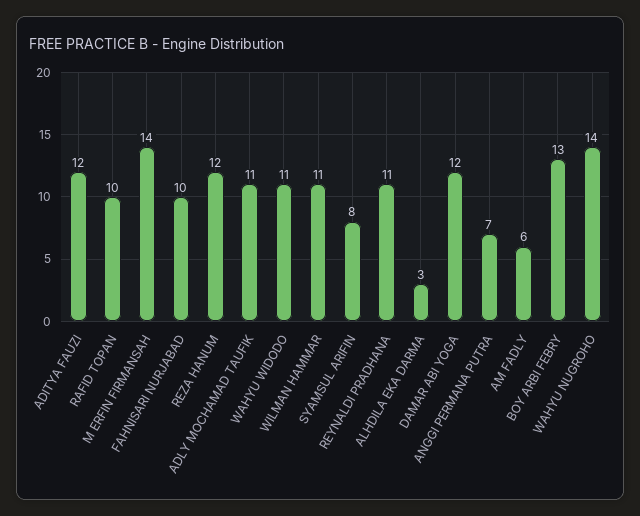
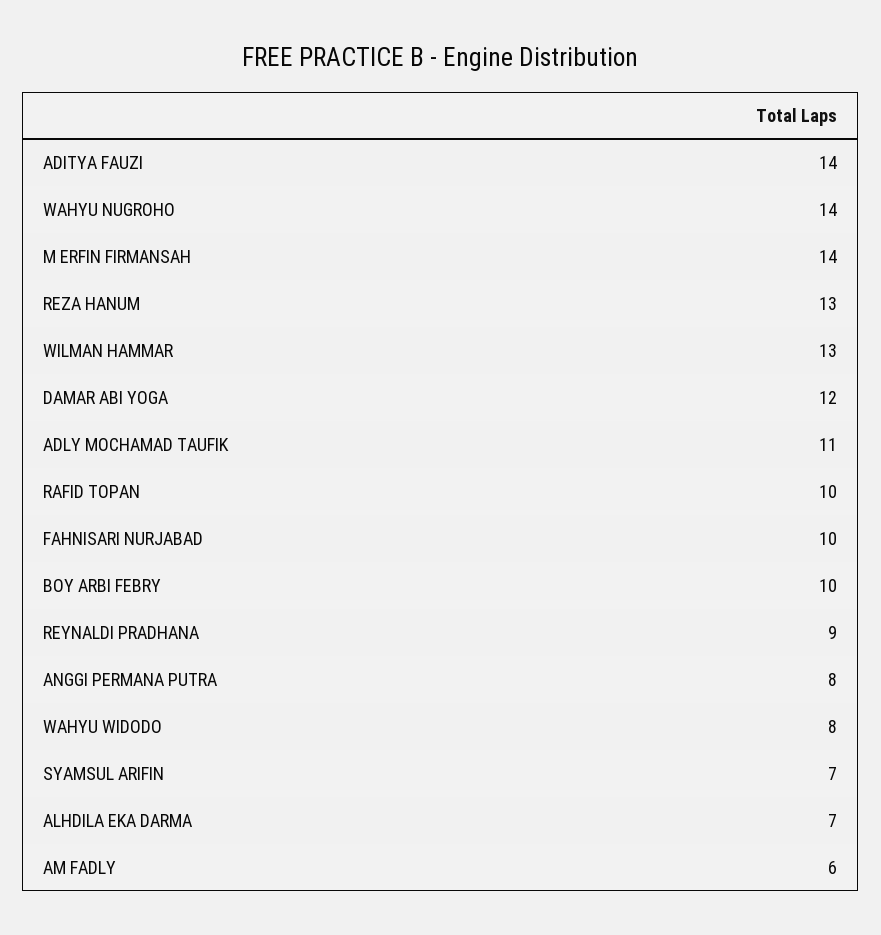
  {
-   "ADITYA FAUZI": 12,
+   "ADITYA FAUZI": 14,
    "RAFID TOPAN": 10,
    "M ERFIN FIRMANSAH": 14,
    "FAHNISARI NURJABAD": 10,
-   "REZA HANUM": 12,
+   "REZA HANUM": 13,
    "ADLY MOCHAMAD TAUFIK": 11,
-   "WAHYU WIDODO": 11,
+   "WAHYU WIDODO": 8,
-   "WILMAN HAMMAR": 11,
+   "WILMAN HAMMAR": 13,
-   "SYAMSUL ARIFIN": 8,
+   "SYAMSUL ARIFIN": 7,
-   "REYNALDI PRADHANA": 11,
+   "REYNALDI PRADHANA": 9,
-   "ALHDILA EKA DARMA": 3,
+   "ALHDILA EKA DARMA": 7,
    "DAMAR ABI YOGA": 12,
-   "ANGGI PERMANA PUTRA": 7,
+   "ANGGI PERMANA PUTRA": 8,
    "AM FADLY": 6,
-   "BOY ARBI FEBRY": 13,
+   "BOY ARBI FEBRY": 10,
    "WAHYU NUGROHO": 14
  }

